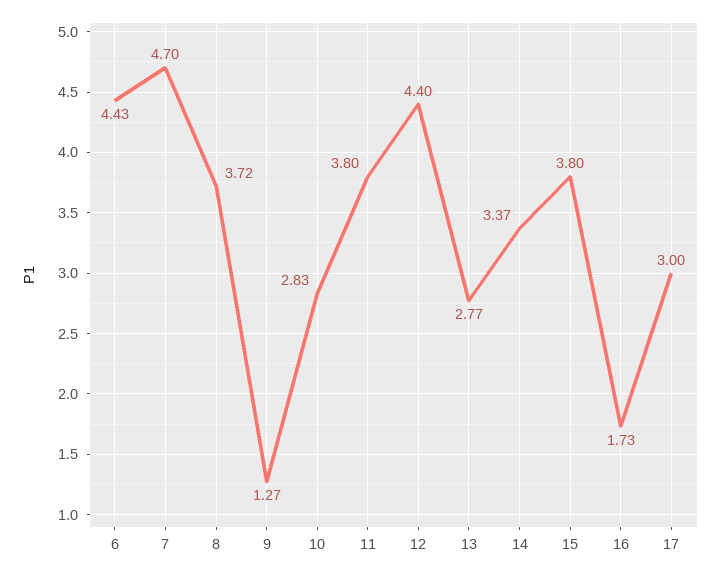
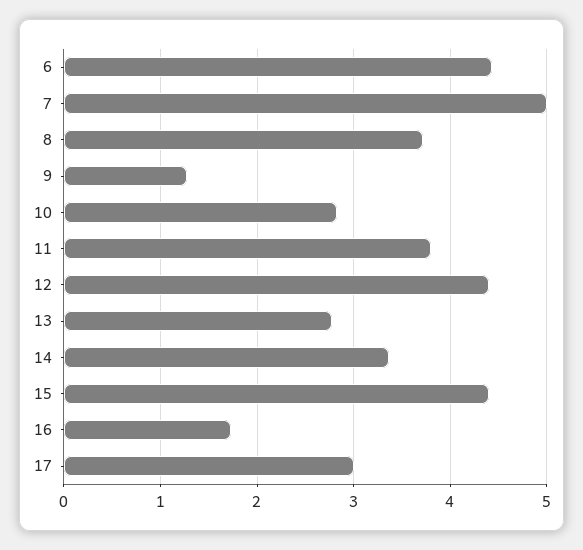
  {
    "6": 4.43,
-   "7": 4.7,
+   "7": 5,
    "8": 3.72,
    "9": 1.27,
    "10": 2.83,
    "11": 3.8,
    "12": 4.4,
    "13": 2.77,
    "14": 3.37,
-   "15": 3.8,
+   "15": 4.4,
    "16": 1.73,
    "17": 3
  }

